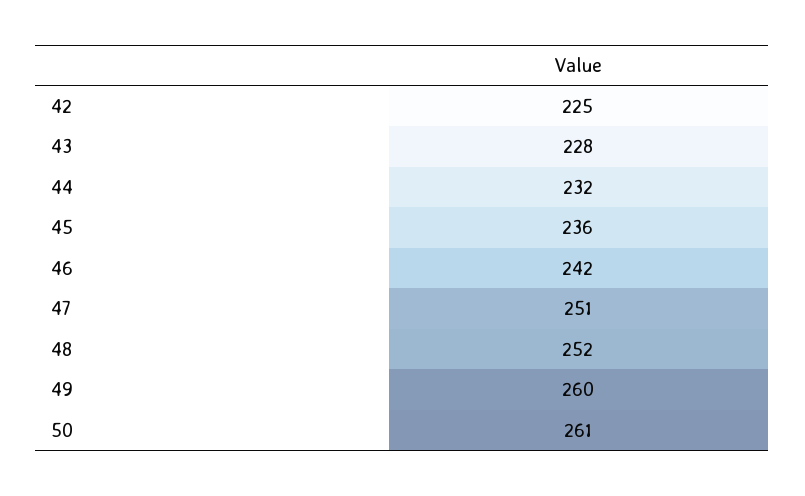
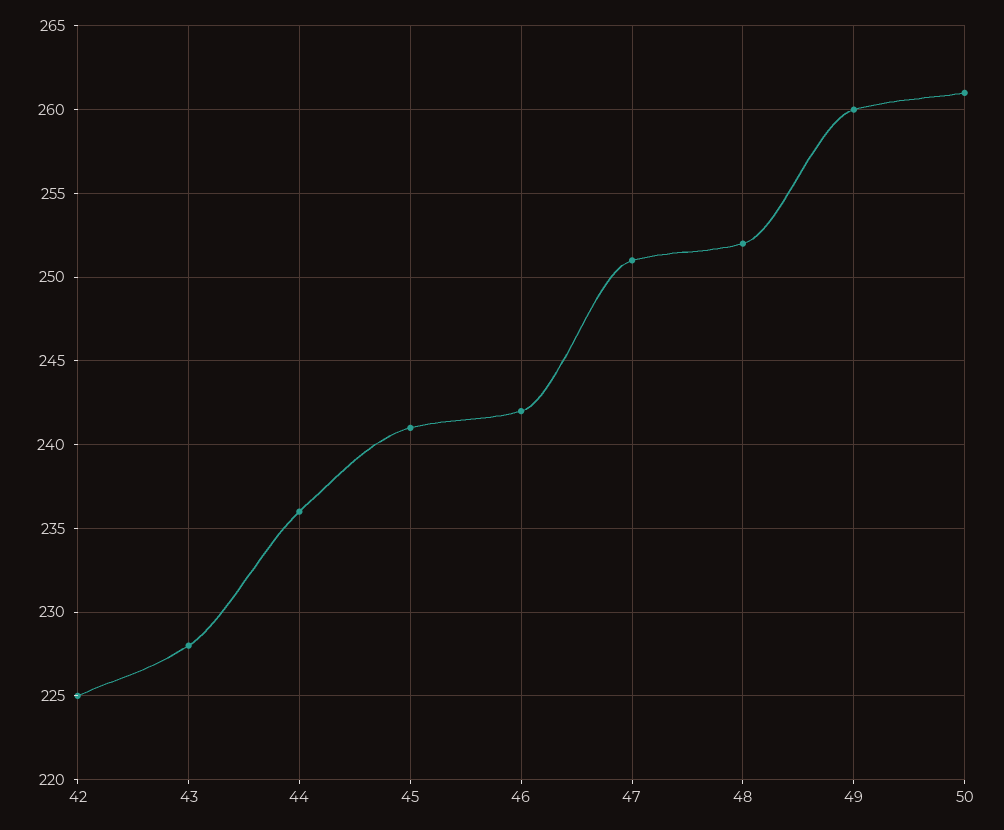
  {
    "42": 225,
    "43": 228,
-   "44": 232,
+   "44": 236,
-   "45": 236,
+   "45": 241,
    "46": 242,
    "47": 251,
    "48": 252,
    "49": 260,
    "50": 261
  }

